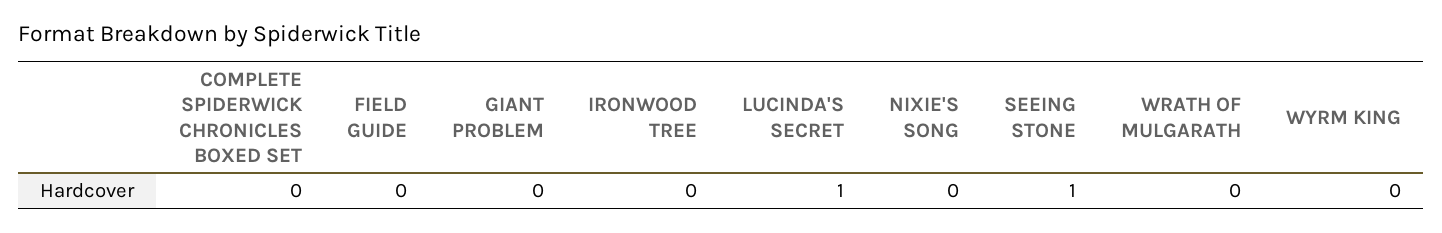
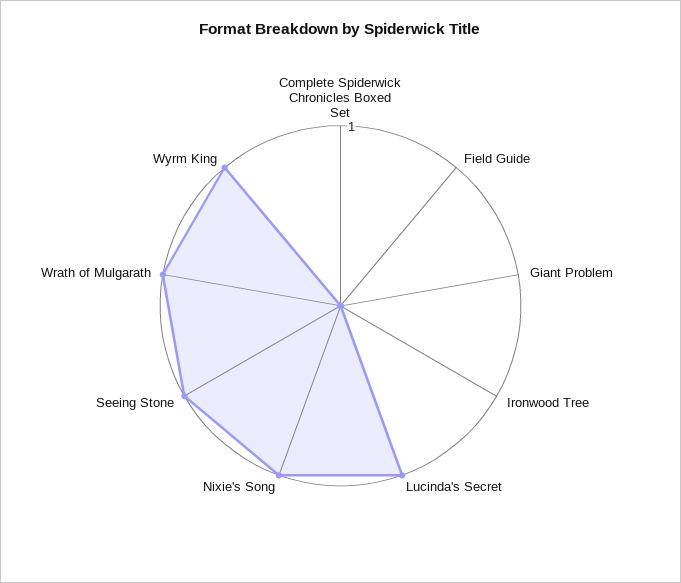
  {
    "COMPLETE SPIDERWICK CHRONICLES BOXED SET": 0,
    "FIELD GUIDE": 0,
    "GIANT PROBLEM": 0,
    "IRONWOOD TREE": 0,
    "LUCINDA'S SECRET": 1,
-   "NIXIE'S SONG": 0,
+   "NIXIE'S SONG": 1,
    "SEEING STONE": 1,
-   "WRATH OF MULGARATH": 0,
+   "WRATH OF MULGARATH": 1,
-   "WYRM KING": 0
+   "WYRM KING": 1
  }

